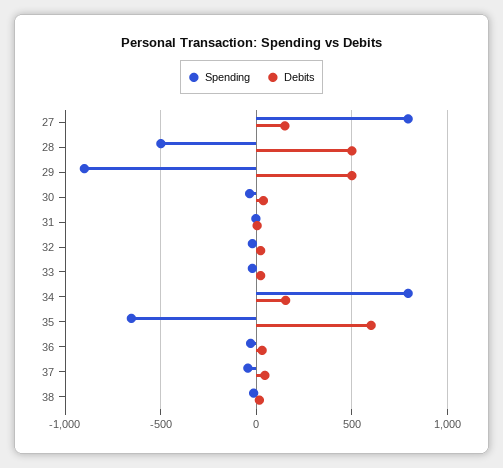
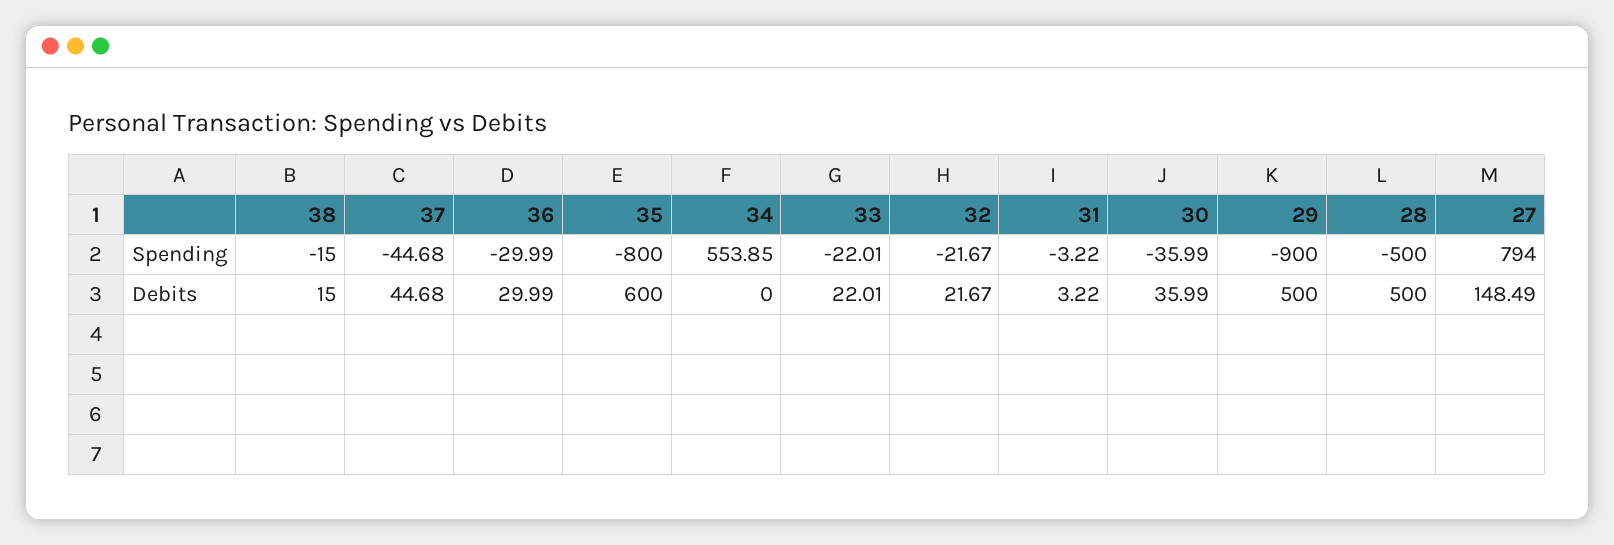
  {
    "Spending": {
      "27": 794,
      "28": -500,
      "29": -900,
      "30": -35.99,
      "31": -3.22,
      "32": -21.67,
      "33": -22.01,
-     "34": 800,
+     "34": 553.85,
-     "35": -650,
+     "35": -800,
      "36": -29.99,
      "37": -44.68,
      "38": -15
    },
    "Debits": {
      "27": 148.49,
      "28": 500,
      "29": 500,
      "30": 35.99,
      "31": 3.22,
      "32": 21.67,
      "33": 22.01,
-     "34": 150,
+     "34": 0,
      "35": 600,
      "36": 29.99,
      "37": 44.68,
      "38": 15
    }
  }

